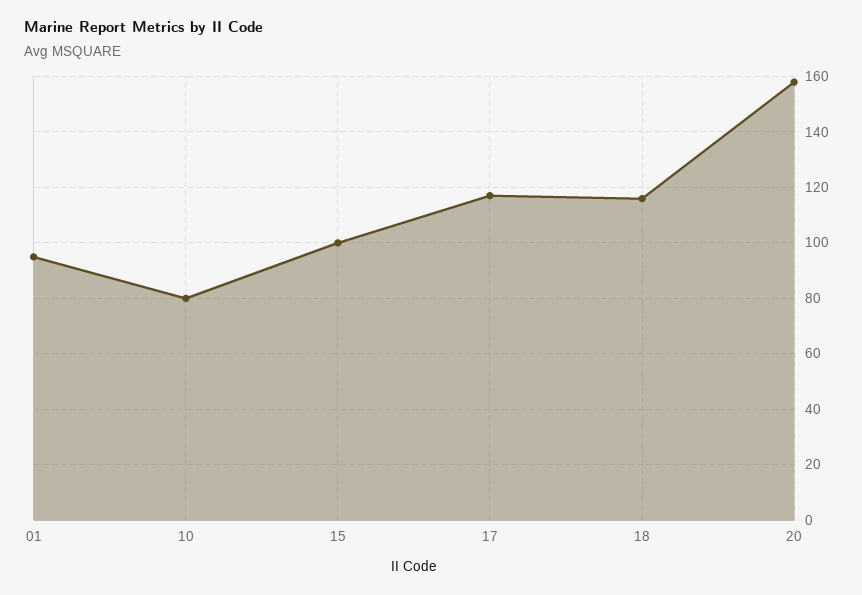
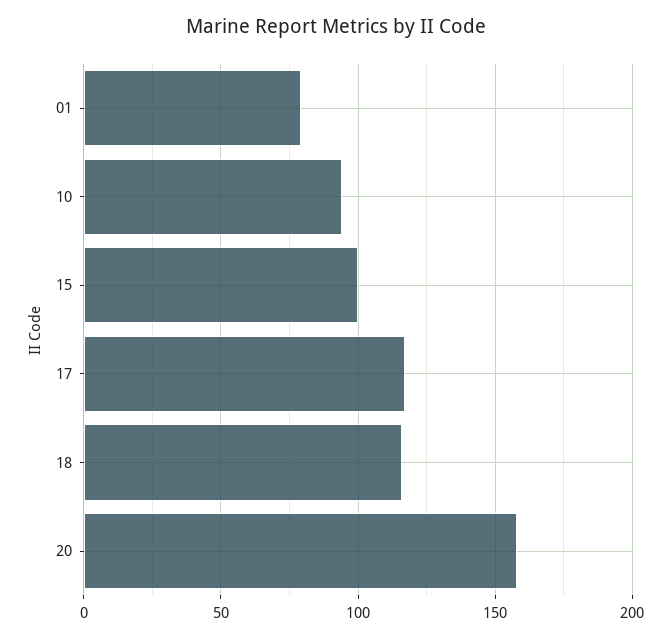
  {
-   "01": 95,
+   "01": 80,
-   "10": 80,
+   "10": 95,
    "15": 100,
    "17": 115,
    "18": 115,
    "20": 160
  }

